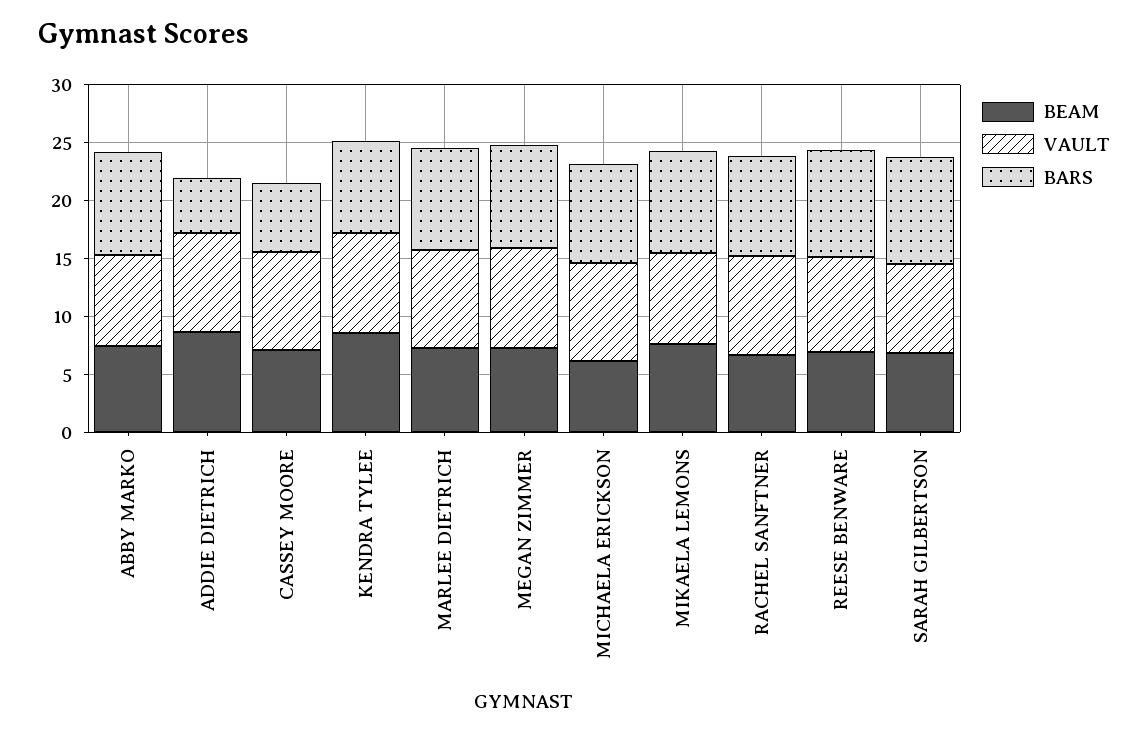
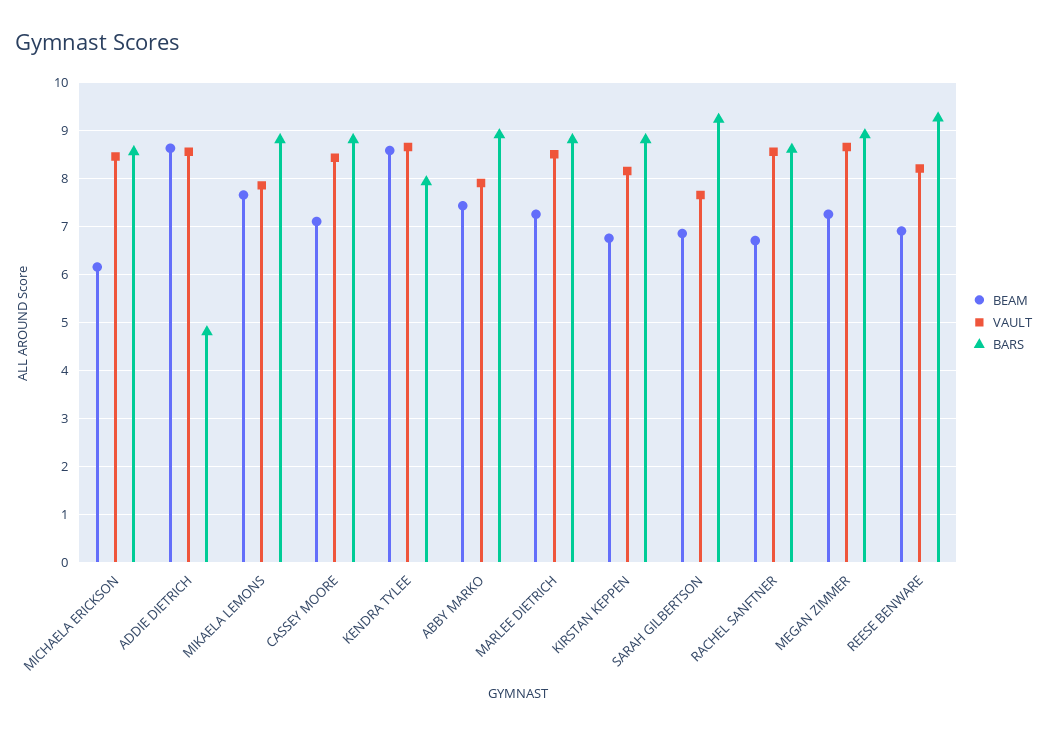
  {
    "BEAM": {
      "ABBY MARKO": 7.4,
      "ADDIE DIETRICH": 8.6,
      "CASSEY MOORE": 7.2,
      "KENDRA TYLEE": 8.6,
      "MARLEE DIETRICH": 7.2,
      "MEGAN ZIMMER": 7.2,
      "MICHAELA ERICKSON": 6.2,
      "MIKAELA LEMONS": 7.6,
      "RACHEL SANFTNER": 6.8,
      "REESE BENWARE": 7,
-     "SARAH GILBERTSON": 6.8
+     "SARAH GILBERTSON": 6.8,
+     "KIRSTAN KEPPEN": 6.8
    },
    "VAULT": {
      "ABBY MARKO": 8,
      "ADDIE DIETRICH": 8.6,
      "CASSEY MOORE": 8.4,
      "KENDRA TYLEE": 8.6,
      "MARLEE DIETRICH": 8.6,
      "MEGAN ZIMMER": 8.6,
      "MICHAELA ERICKSON": 8.4,
      "MIKAELA LEMONS": 7.8,
      "RACHEL SANFTNER": 8.6,
      "REESE BENWARE": 8.2,
-     "SARAH GILBERTSON": 7.6
+     "SARAH GILBERTSON": 7.6,
+     "KIRSTAN KEPPEN": 8.2
    },
    "BARS": {
      "ABBY MARKO": 9,
      "ADDIE DIETRICH": 4.8,
-     "CASSEY MOORE": 6,
+     "CASSEY MOORE": 8.8,
      "KENDRA TYLEE": 8,
      "MARLEE DIETRICH": 8.8,
      "MEGAN ZIMMER": 9,
      "MICHAELA ERICKSON": 8.6,
      "MIKAELA LEMONS": 8.8,
      "RACHEL SANFTNER": 8.6,
      "REESE BENWARE": 9.2,
-     "SARAH GILBERTSON": 9.2
+     "SARAH GILBERTSON": 9.2,
+     "KIRSTAN KEPPEN": 8.8
    }
  }

